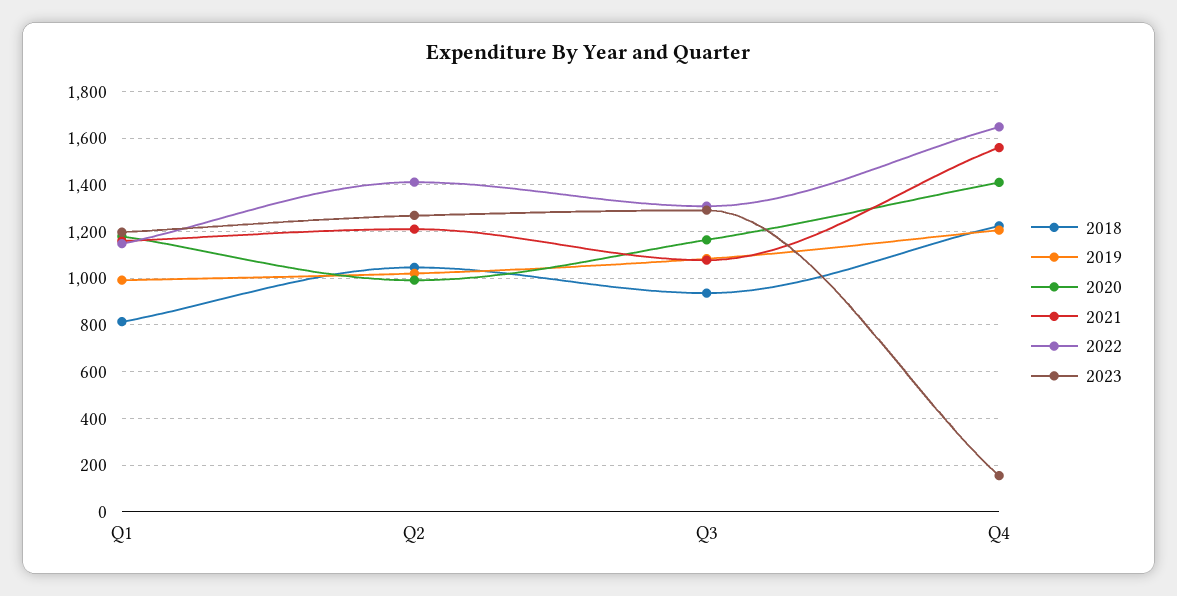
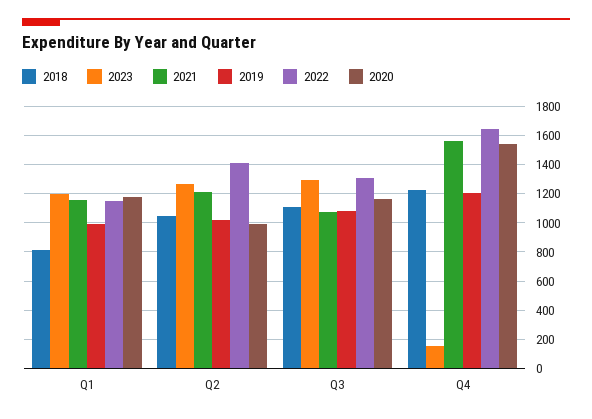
  {
    "2018": {
      "Q1": 800,
      "Q2": 1050,
-     "Q3": 950,
+     "Q3": 1100,
      "Q4": 1200
    },
    "2019": {
      "Q1": 1000,
      "Q2": 1000,
      "Q3": 1100,
      "Q4": 1200
    },
    "2020": {
      "Q1": 1200,
      "Q2": 1000,
      "Q3": 1150,
-     "Q4": 1400
+     "Q4": 1550
    },
    "2021": {
      "Q1": 1150,
      "Q2": 1200,
      "Q3": 1100,
      "Q4": 1550
    },
    "2022": {
      "Q1": 1150,
      "Q2": 1400,
      "Q3": 1300,
      "Q4": 1650
    },
    "2023": {
      "Q1": 1200,
      "Q2": 1250,
      "Q3": 1300,
      "Q4": 150
    }
  }

